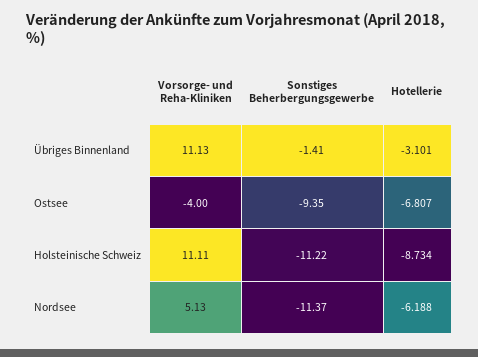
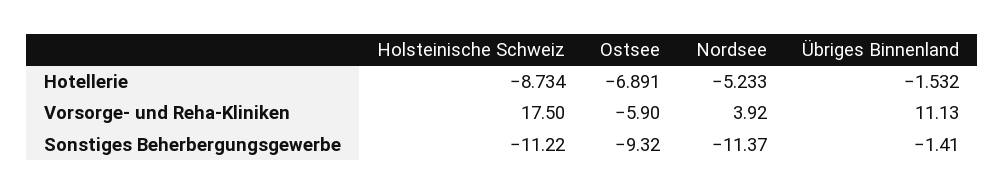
  {
    "Vorsorge- und Reha-Kliniken": {
      "Übriges Binnenland": 11.13,
-     "Ostsee": -4,
+     "Ostsee": -5.9,
-     "Holsteinische Schweiz": 11.11,
+     "Holsteinische Schweiz": 17.5,
-     "Nordsee": 5.13
+     "Nordsee": 3.92
    },
    "Sonstiges Beherbergungsgewerbe": {
      "Übriges Binnenland": -1.41,
-     "Ostsee": -9.35,
+     "Ostsee": -9.32,
      "Holsteinische Schweiz": -11.22,
      "Nordsee": -11.37
    },
    "Hotellerie": {
-     "Übriges Binnenland": -3.101,
+     "Übriges Binnenland": -1.532,
-     "Ostsee": -6.807,
+     "Ostsee": -6.891,
      "Holsteinische Schweiz": -8.734,
-     "Nordsee": -6.188
+     "Nordsee": -5.233
    }
  }

